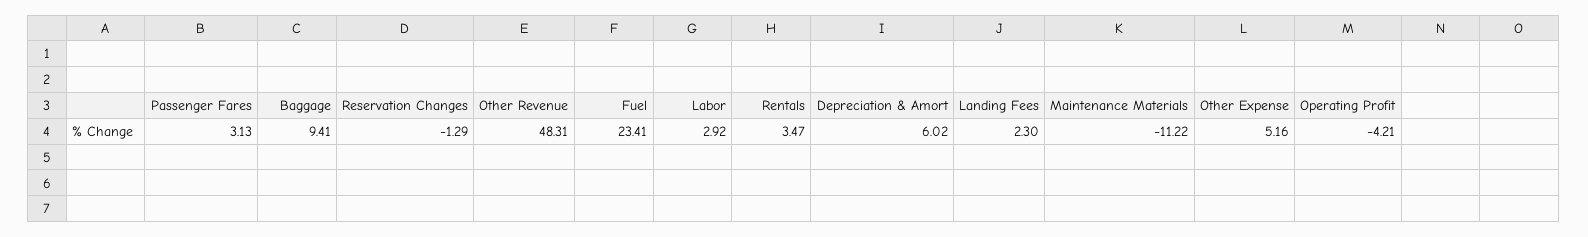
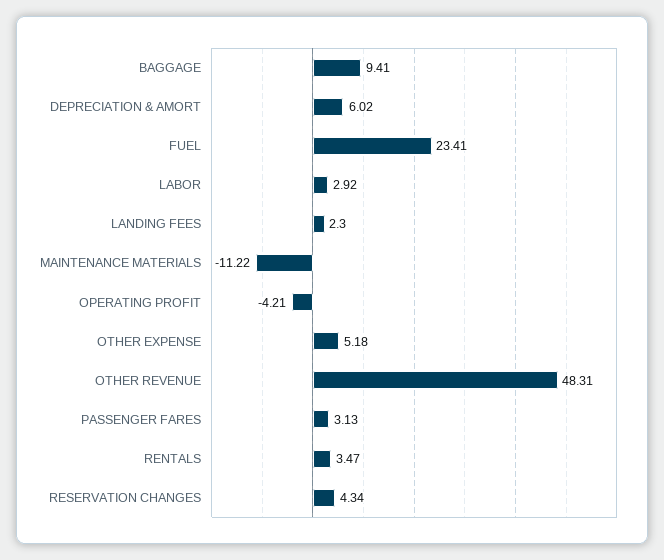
  {
    "Passenger Fares": 3.13,
    "Baggage": 9.41,
-   "Reservation Changes": -1.29,
+   "Reservation Changes": 4.34,
    "Other Revenue": 48.31,
    "Fuel": 23.41,
    "Labor": 2.92,
    "Rentals": 3.47,
    "Depreciation & Amort": 6.02,
    "Landing Fees": 2.3,
    "Maintenance Materials": -11.22,
-   "Other Expense": 5.16,
+   "Other Expense": 5.18,
    "Operating Profit": -4.21
  }

